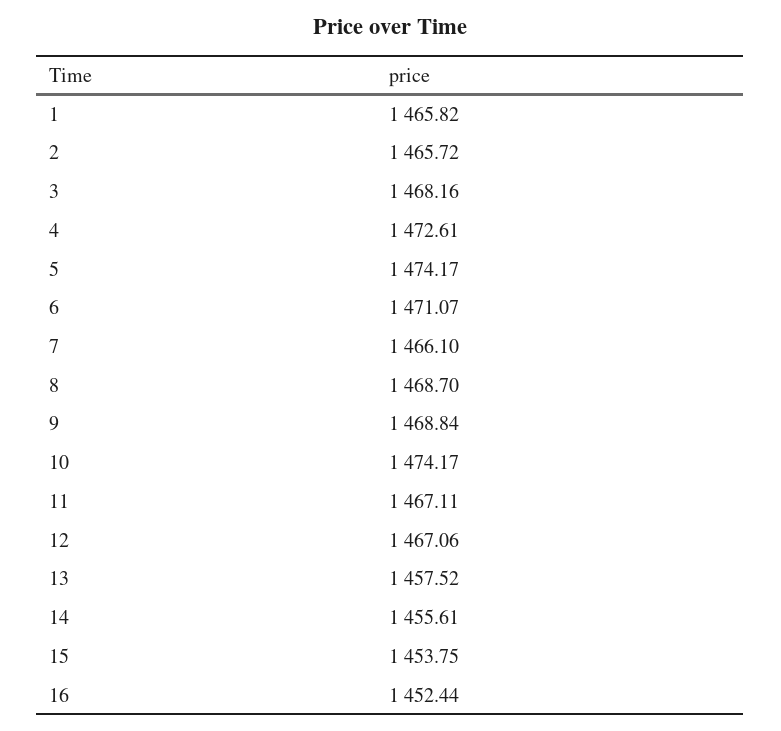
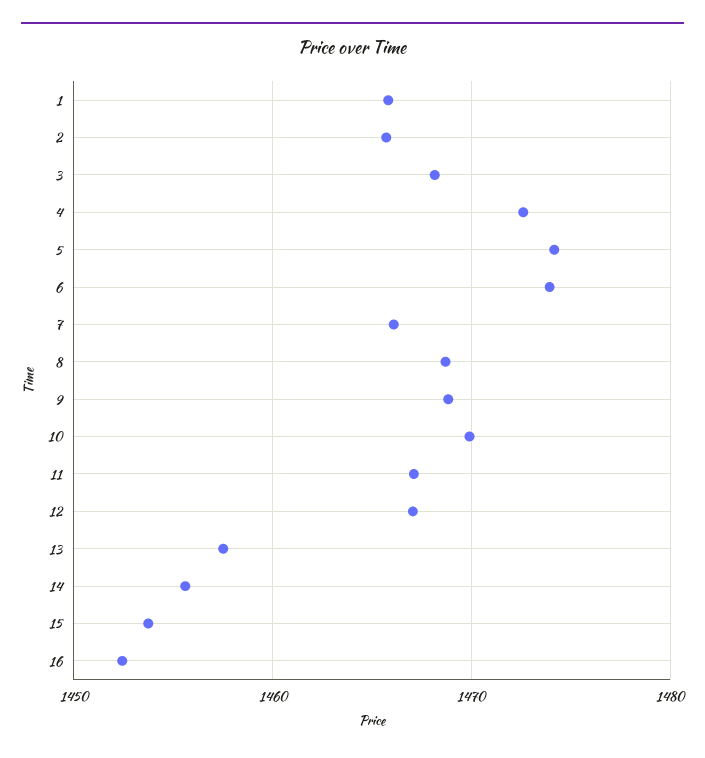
  {
    "1": 1465.82,
    "2": 1465.72,
    "3": 1468.16,
    "4": 1472.61,
    "5": 1474.17,
-   "6": 1471.07,
+   "6": 1474,
    "7": 1466.1,
    "8": 1468.7,
    "9": 1468.84,
-   "10": 1474.17,
+   "10": 1470,
    "11": 1467.11,
    "12": 1467.06,
    "13": 1457.52,
    "14": 1455.61,
    "15": 1453.75,
    "16": 1452.44
  }

